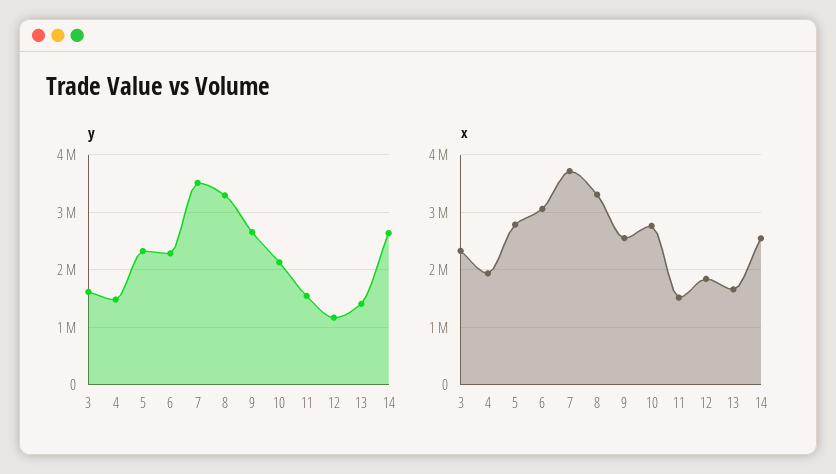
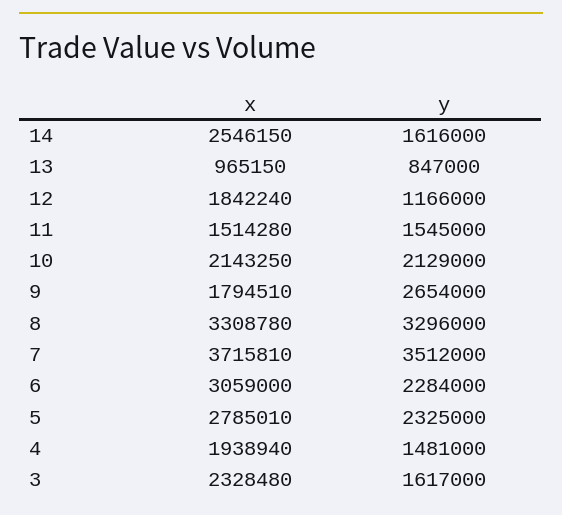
  {
    "y": {
      "3": 1617000,
      "4": 1481000,
      "5": 2325000,
      "6": 2284000,
      "7": 3512000,
      "8": 3296000,
      "9": 2654000,
      "10": 2129000,
      "11": 1545000,
      "12": 1166000,
-     "13": 1400000,
+     "13": 847000,
-     "14": 2600000
+     "14": 1616000
    },
    "x": {
      "3": 2328480,
      "4": 1938940,
      "5": 2785010,
      "6": 3059000,
      "7": 3715810,
      "8": 3308780,
-     "9": 2600000,
+     "9": 1794510,
-     "10": 2800000,
+     "10": 2143250,
      "11": 1514280,
      "12": 1842240,
-     "13": 1600000,
+     "13": 965150,
      "14": 2546150
    }
  }

